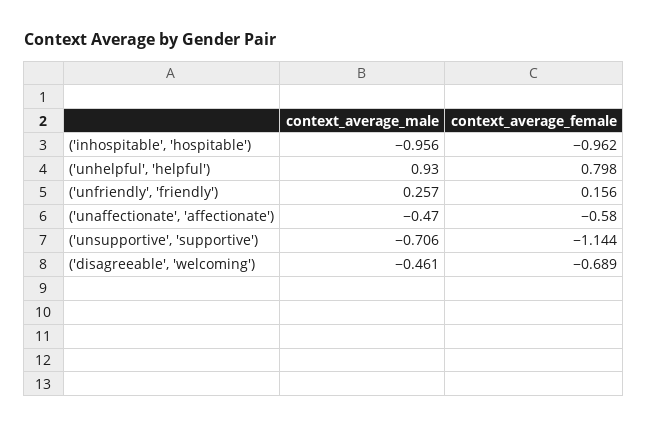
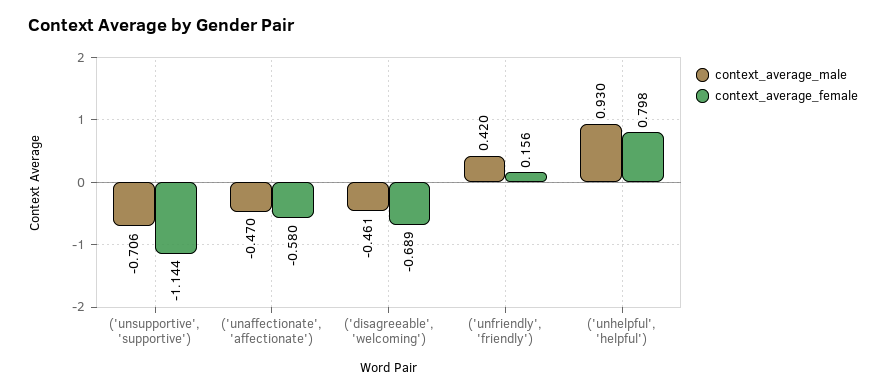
  {
    "context_average_male": {
-     "('inhospitable', 'hospitable')": -0.956,
      "('unhelpful', 'helpful')": 0.93,
-     "('unfriendly', 'friendly')": 0.257,
+     "('unfriendly', 'friendly')": 0.42,
      "('unaffectionate', 'affectionate')": -0.47,
      "('unsupportive', 'supportive')": -0.706,
      "('disagreeable', 'welcoming')": -0.461
    },
    "context_average_female": {
-     "('inhospitable', 'hospitable')": -0.962,
      "('unhelpful', 'helpful')": 0.798,
      "('unfriendly', 'friendly')": 0.156,
      "('unaffectionate', 'affectionate')": -0.58,
      "('unsupportive', 'supportive')": -1.144,
      "('disagreeable', 'welcoming')": -0.689
    }
  }

